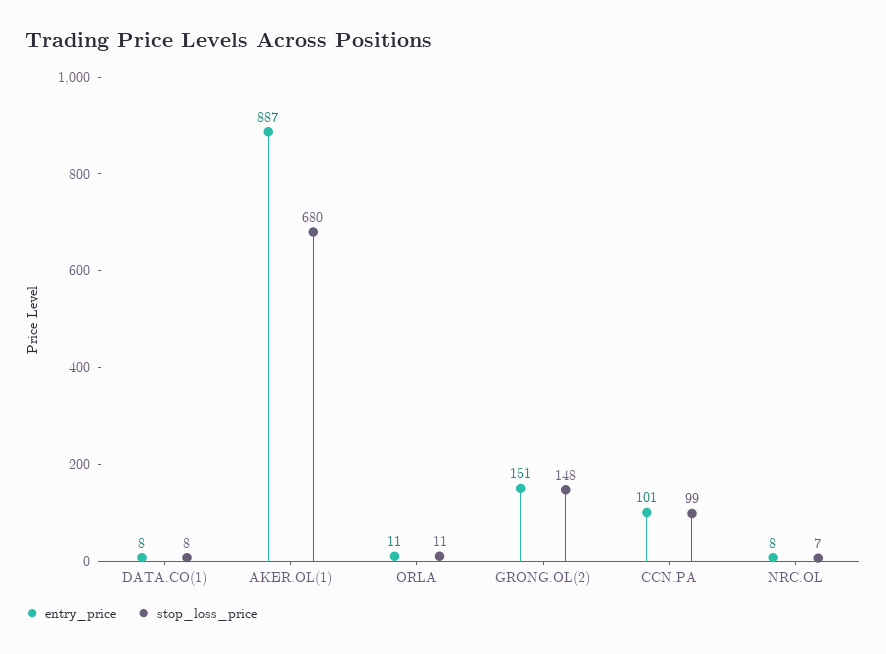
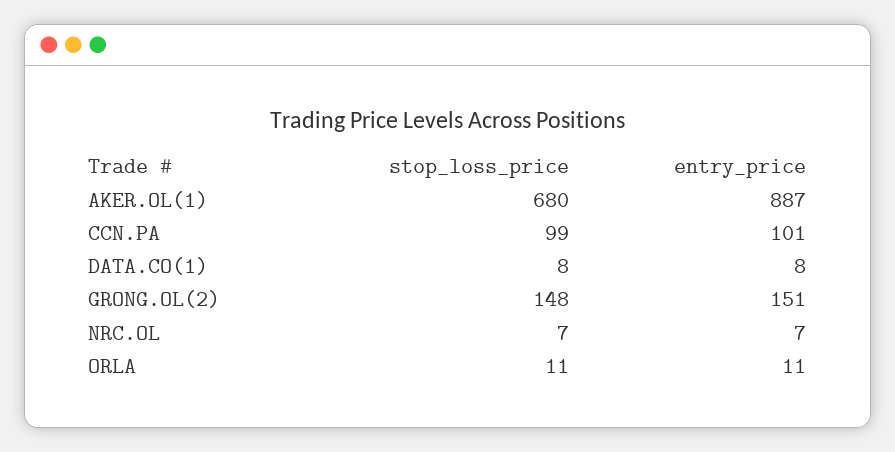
  {
    "entry_price": {
      "DATA.CO(1)": 8,
      "AKER.OL(1)": 887,
      "ORLA": 11,
      "GRONG.OL(2)": 151,
      "CCN.PA": 101,
-     "NRC.OL": 8
+     "NRC.OL": 7
    },
    "stop_loss_price": {
      "DATA.CO(1)": 8,
      "AKER.OL(1)": 680,
      "ORLA": 11,
      "GRONG.OL(2)": 148,
      "CCN.PA": 99,
      "NRC.OL": 7
    }
  }

